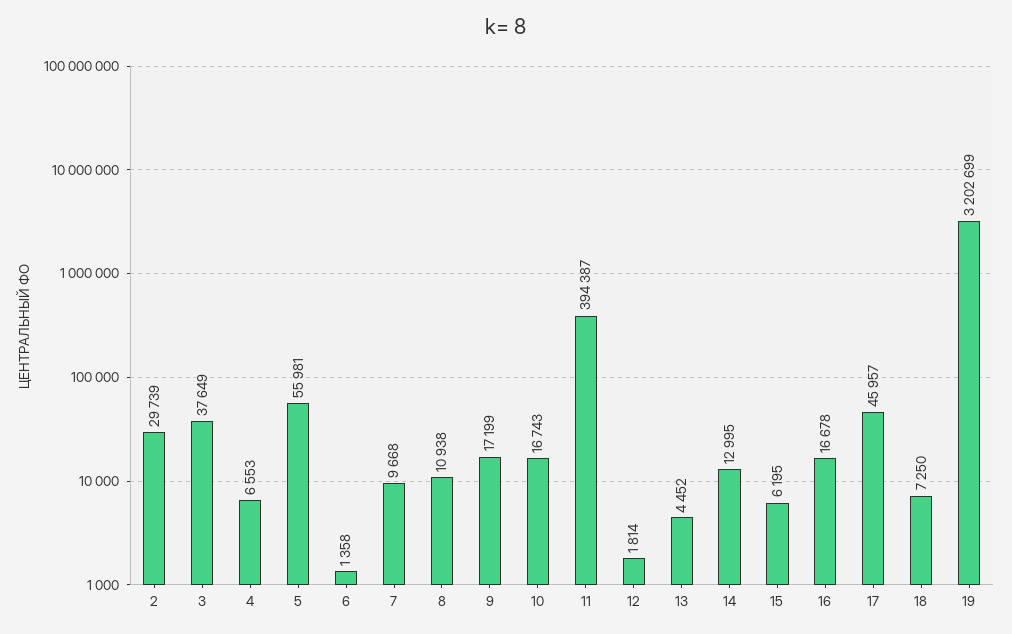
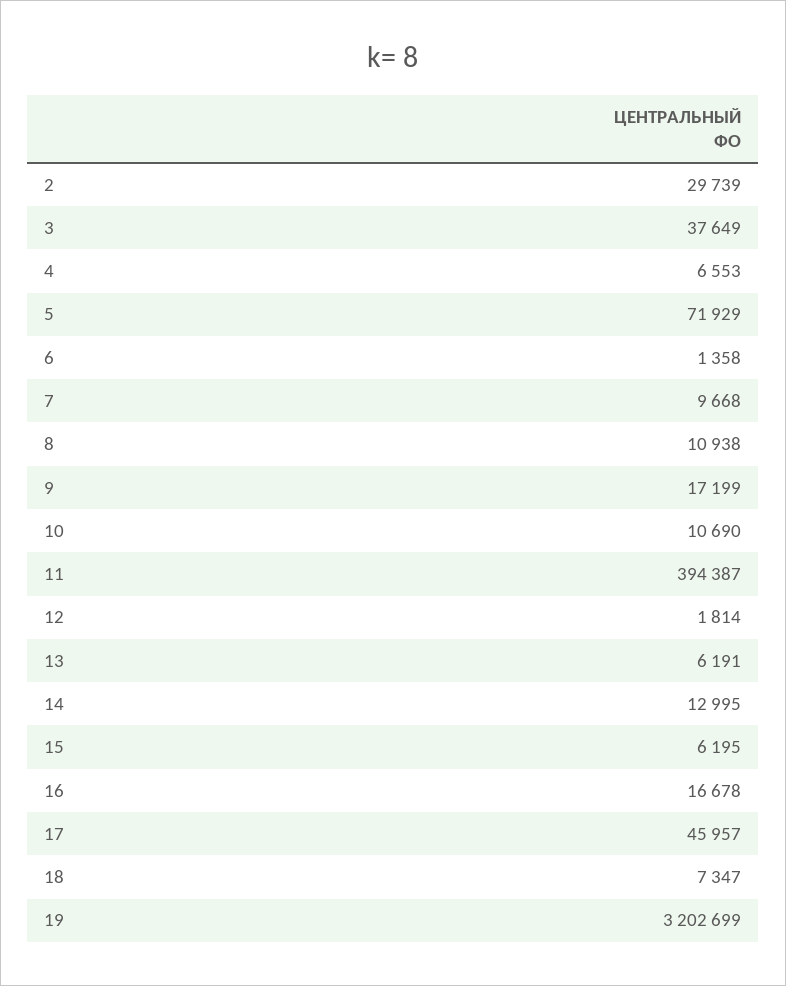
  {
    "2": 29739,
    "3": 37649,
    "4": 6553,
-   "5": 55981,
+   "5": 71929,
    "6": 1358,
    "7": 9668,
    "8": 10938,
    "9": 17199,
-   "10": 16743,
+   "10": 10690,
    "11": 394387,
    "12": 1814,
-   "13": 4452,
+   "13": 6191,
    "14": 12995,
    "15": 6195,
    "16": 16678,
    "17": 45957,
-   "18": 7250,
+   "18": 7347,
    "19": 3202699
  }

